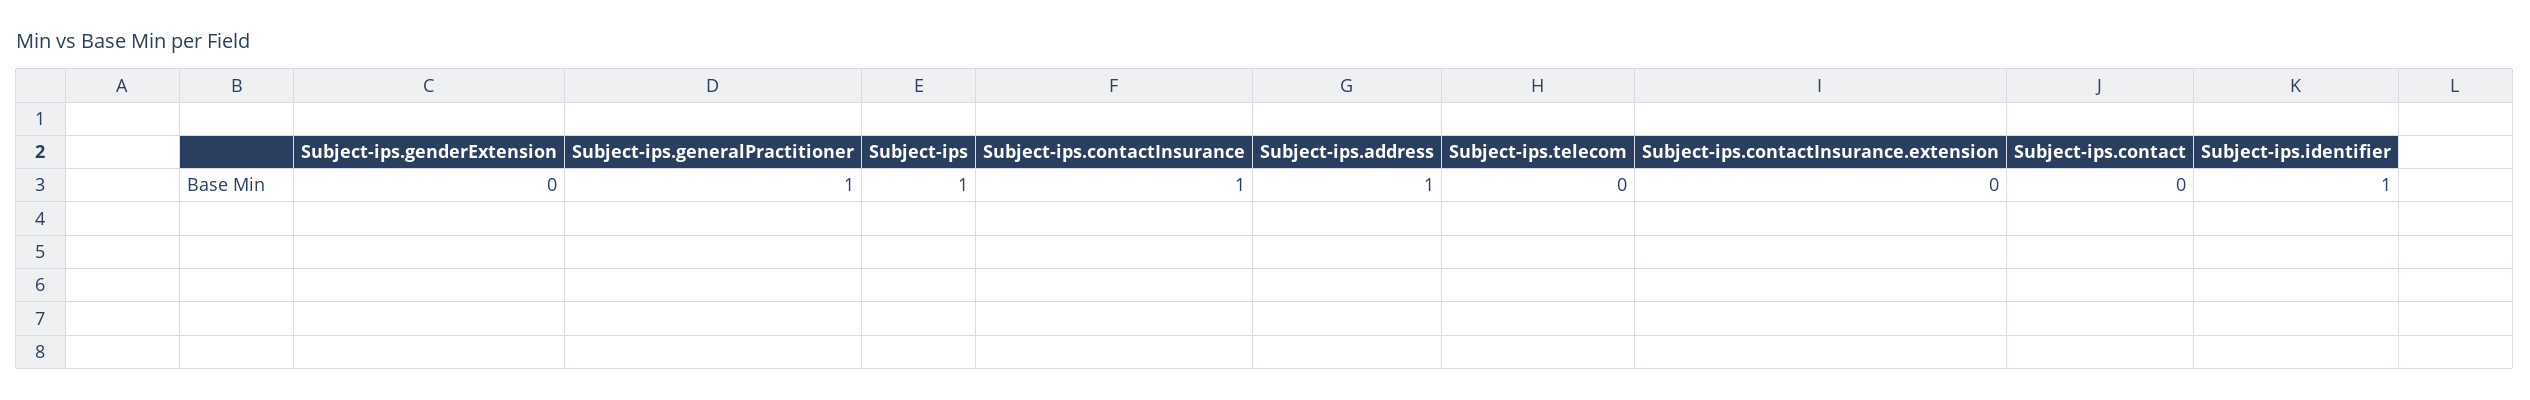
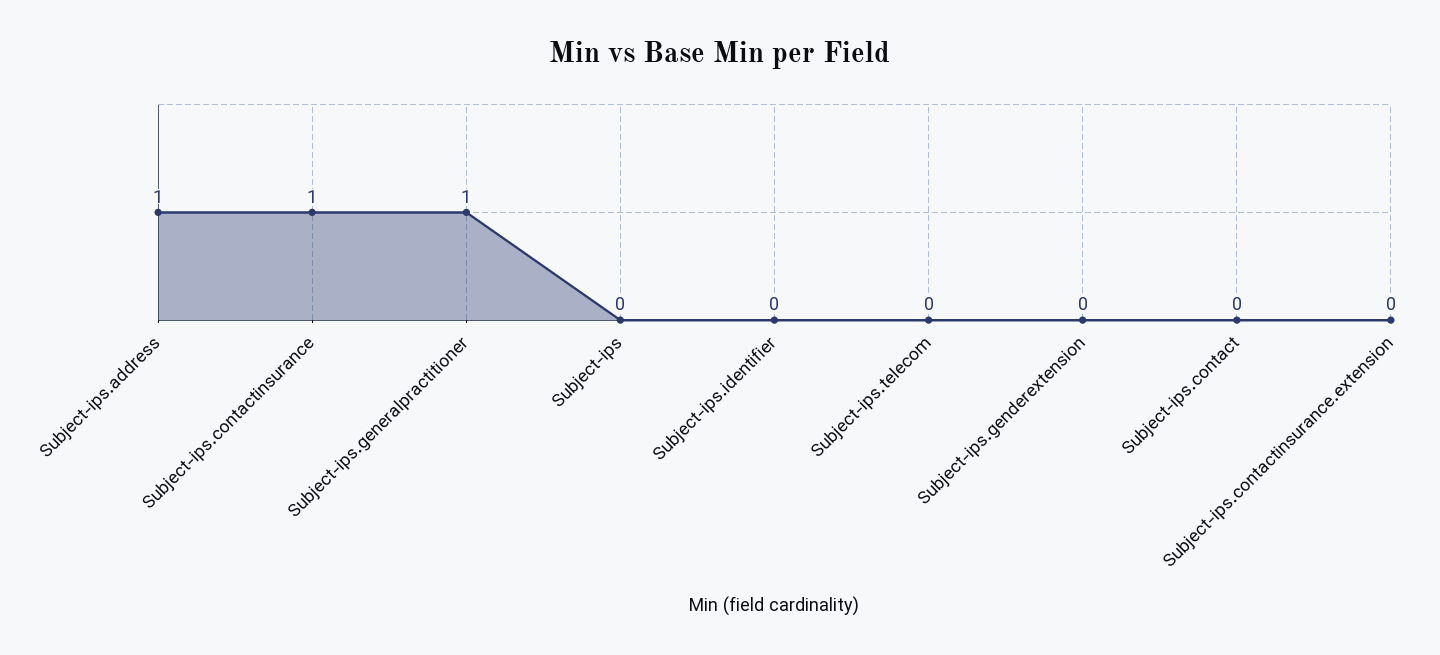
  {
    "Subject-ips.genderExtension": 0,
    "Subject-ips.generalPractitioner": 1,
-   "Subject-ips": 1,
+   "Subject-ips": 0,
    "Subject-ips.contactInsurance": 1,
    "Subject-ips.address": 1,
    "Subject-ips.telecom": 0,
    "Subject-ips.contactInsurance.extension": 0,
    "Subject-ips.contact": 0,
-   "Subject-ips.identifier": 1
+   "Subject-ips.identifier": 0
  }

